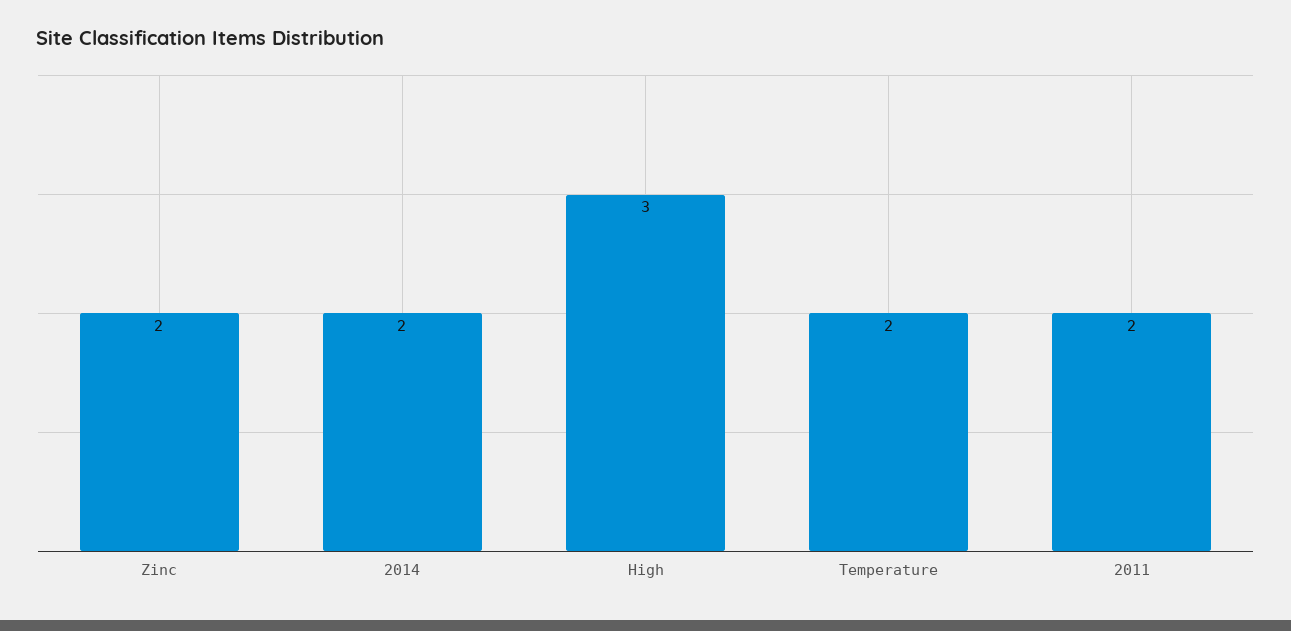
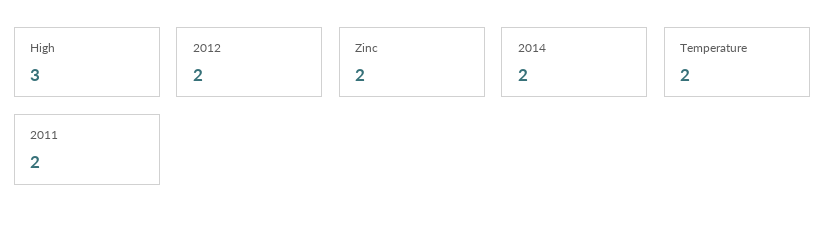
  {
    "Zinc": 2,
    "2014": 2,
    "High": 3,
    "Temperature": 2,
-   "2011": 2
+   "2011": 2,
+   "2012": 2
  }

